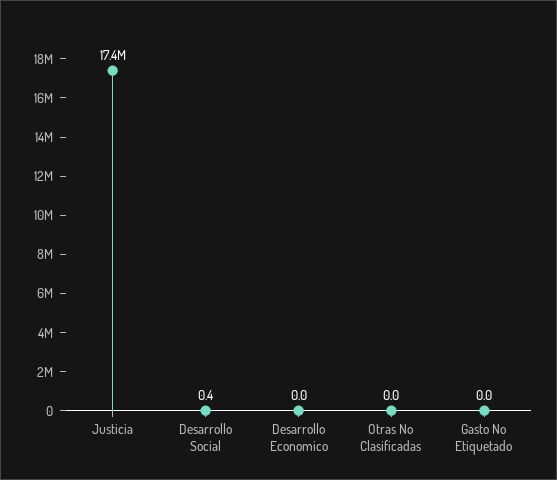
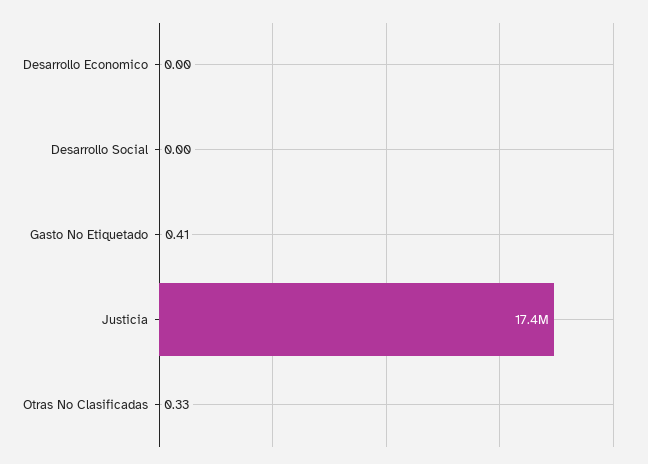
  {
    "Justicia": 17400000,
-   "Desarrollo Social": 0.4,
+   "Desarrollo Social": 0,
    "Desarrollo Economico": 0,
-   "Otras No Clasificadas": 0,
+   "Otras No Clasificadas": 0.33,
-   "Gasto No Etiquetado": 0
+   "Gasto No Etiquetado": 0.41
  }

